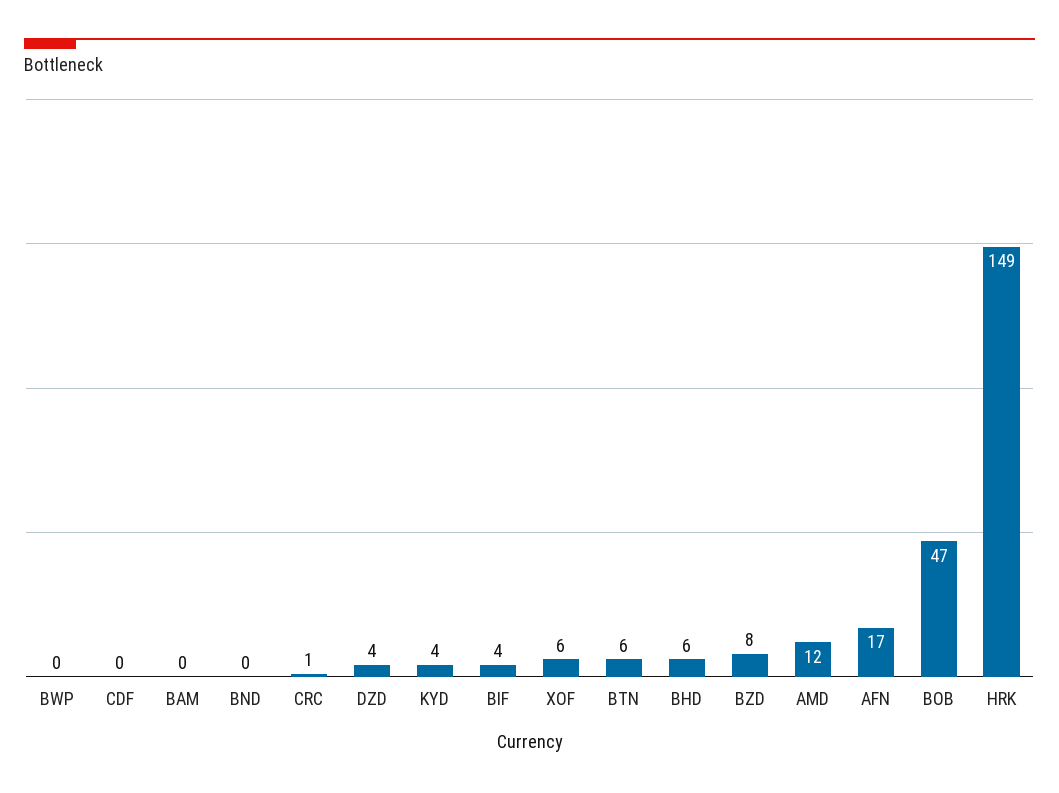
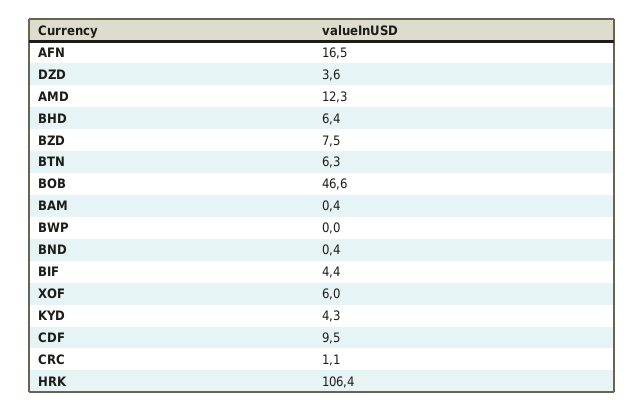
  {
    "BWP": 0,
-   "CDF": 0,
+   "CDF": 9.5,
    "BAM": 0.4,
    "BND": 0.4,
    "CRC": 1.1,
    "DZD": 3.6,
    "KYD": 4.3,
    "BIF": 4.4,
    "XOF": 6,
    "BTN": 6.3,
    "BHD": 6.4,
    "BZD": 7.5,
    "AMD": 12.3,
    "AFN": 16.5,
    "BOB": 46.6,
-   "HRK": 149
+   "HRK": 106.4
  }

